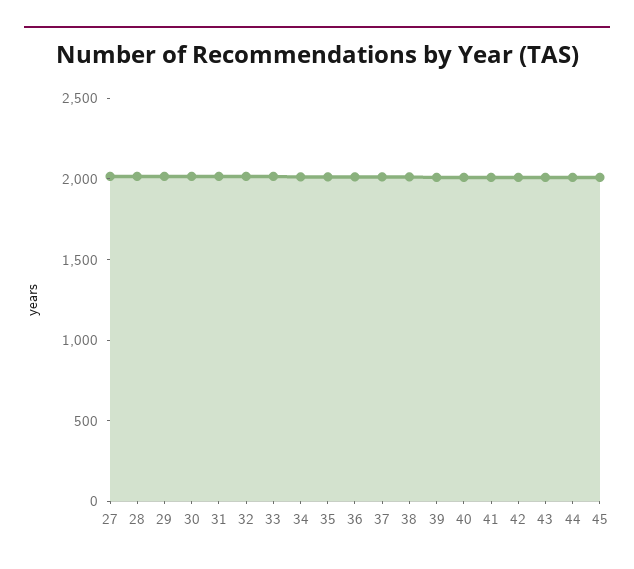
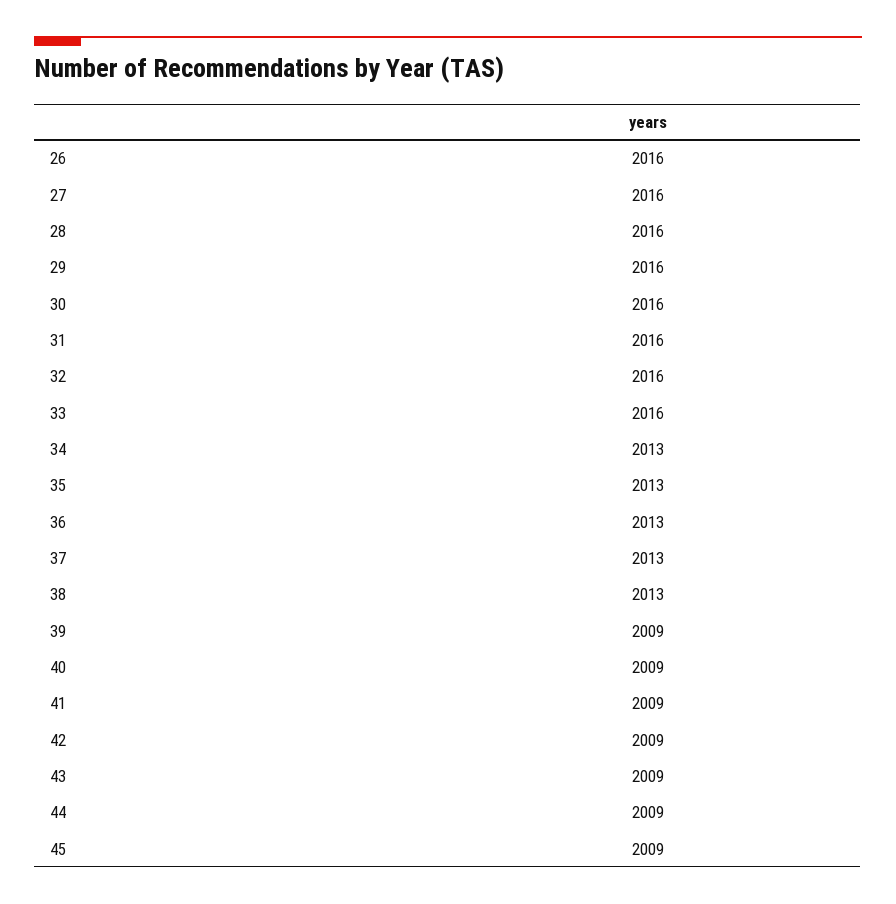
  {
    "27": 2016,
    "28": 2016,
    "29": 2016,
    "30": 2016,
    "31": 2016,
    "32": 2016,
    "33": 2016,
    "34": 2013,
    "35": 2013,
    "36": 2013,
    "37": 2013,
    "38": 2013,
    "39": 2009,
    "40": 2009,
    "41": 2009,
    "42": 2009,
    "43": 2009,
    "44": 2009,
-   "45": 2009
+   "45": 2009,
+   "26": 2016
  }

